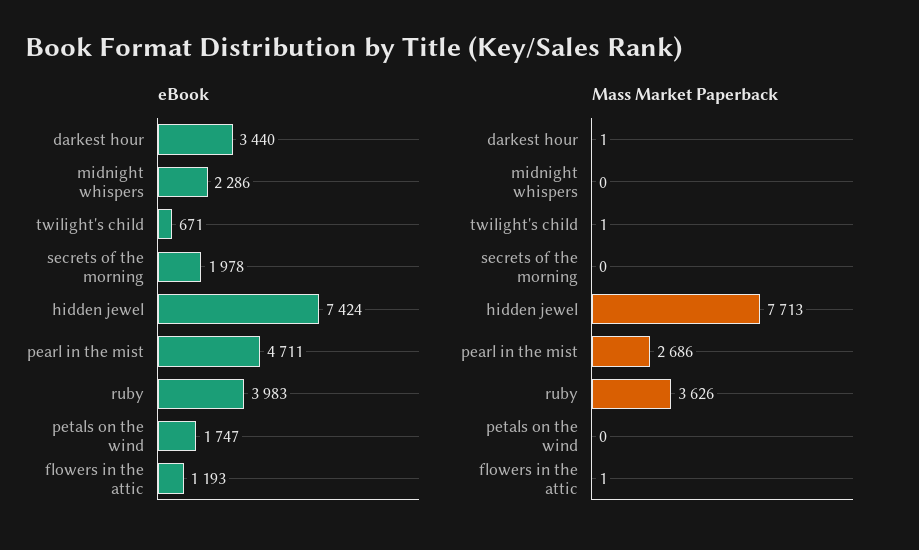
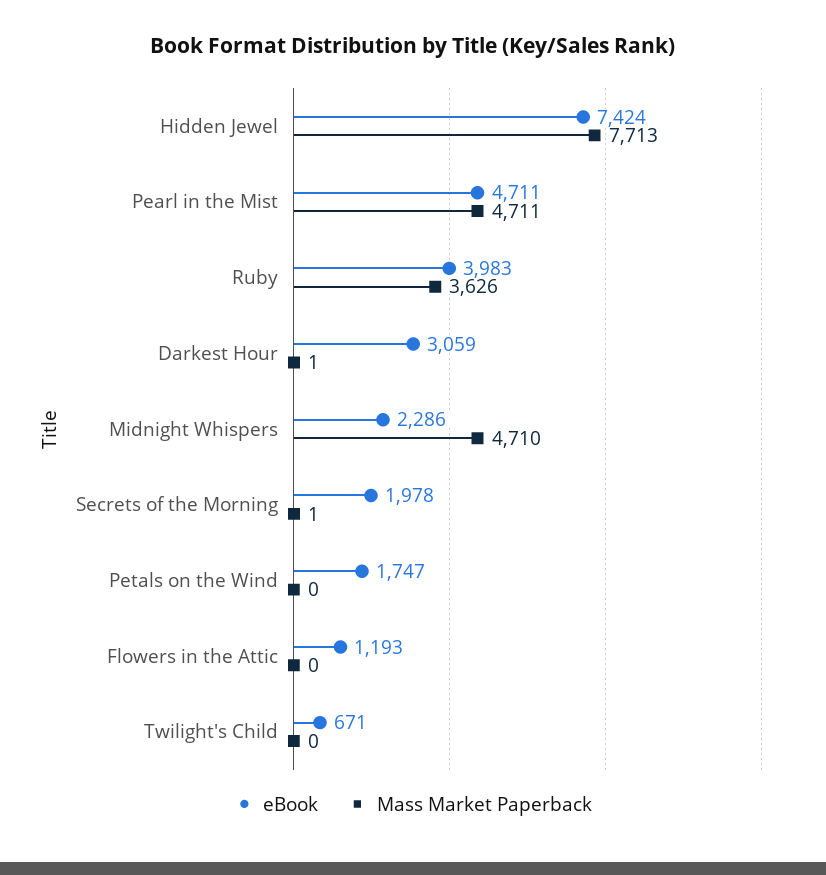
  {
    "eBook": {
-     "darkest hour": 3440,
+     "darkest hour": 3059,
      "midnight whispers": 2286,
      "twilight's child": 671,
      "secrets of the morning": 1978,
      "hidden jewel": 7424,
      "pearl in the mist": 4711,
      "ruby": 3983,
      "petals on the wind": 1747,
      "flowers in the attic": 1193
    },
    "Mass Market Paperback": {
      "darkest hour": 1,
-     "midnight whispers": 0,
+     "midnight whispers": 4710,
-     "twilight's child": 1,
+     "twilight's child": 0,
-     "secrets of the morning": 0,
+     "secrets of the morning": 1,
      "hidden jewel": 7713,
-     "pearl in the mist": 2686,
+     "pearl in the mist": 4711,
      "ruby": 3626,
      "petals on the wind": 0,
-     "flowers in the attic": 1
+     "flowers in the attic": 0
    }
  }

